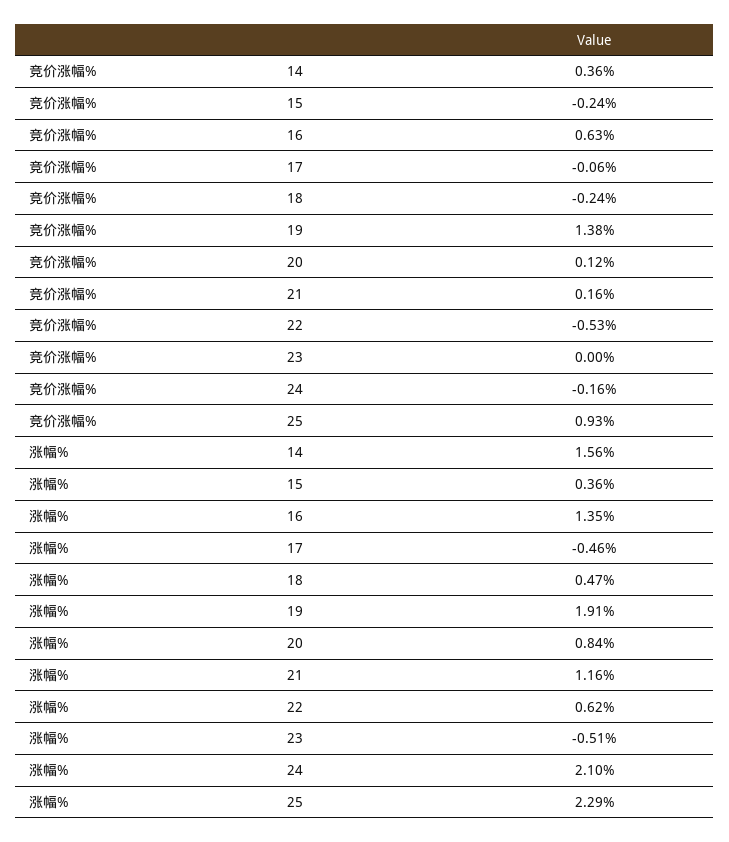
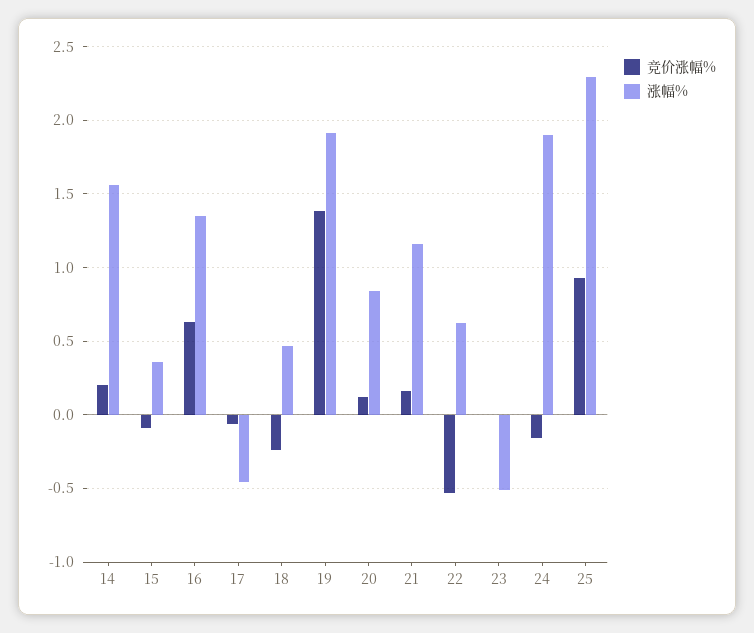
  {
    "竞价涨幅%": {
-     "14": 0.36,
+     "14": 0.2,
-     "15": -0.24,
+     "15": -0.1,
      "16": 0.63,
      "17": -0.06,
      "18": -0.24,
      "19": 1.38,
      "20": 0.12,
      "21": 0.16,
      "22": -0.53,
      "23": 0,
      "24": -0.16,
      "25": 0.93
    },
    "涨幅%": {
      "14": 1.56,
      "15": 0.36,
      "16": 1.35,
      "17": -0.46,
      "18": 0.47,
      "19": 1.91,
      "20": 0.84,
      "21": 1.16,
      "22": 0.62,
      "23": -0.51,
-     "24": 2.1,
+     "24": 1.9,
      "25": 2.29
    }
  }

